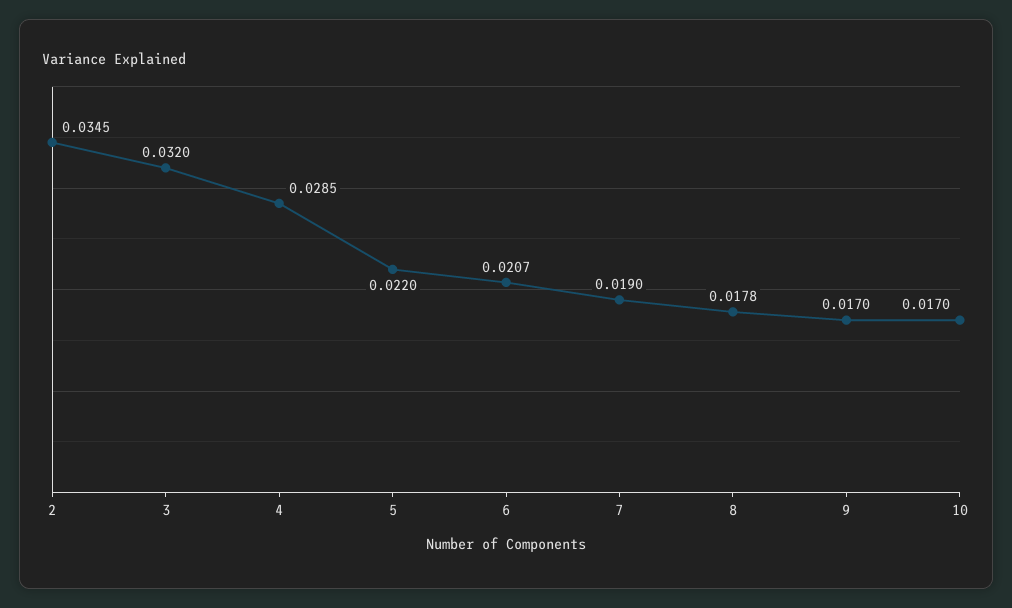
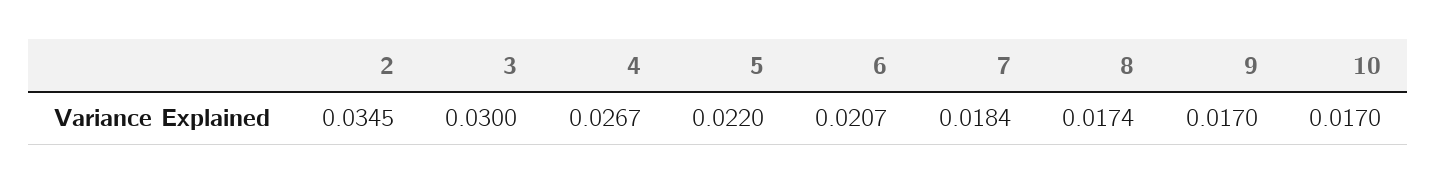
  {
    "2": 0.0345,
-   "3": 0.032,
+   "3": 0.03,
-   "4": 0.0285,
+   "4": 0.0267,
    "5": 0.022,
    "6": 0.0207,
-   "7": 0.019,
+   "7": 0.0184,
-   "8": 0.0178,
+   "8": 0.0174,
    "9": 0.017,
    "10": 0.017
  }

